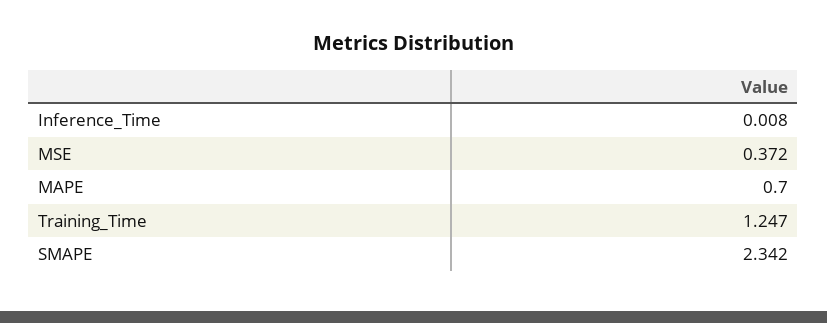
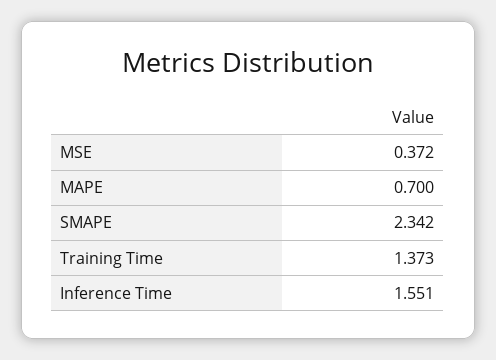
  {
-   "Inference_Time": 0.008,
+   "Inference_Time": 1.551,
    "MSE": 0.372,
    "MAPE": 0.7,
-   "Training_Time": 1.247,
+   "Training_Time": 1.373,
    "SMAPE": 2.342
  }

